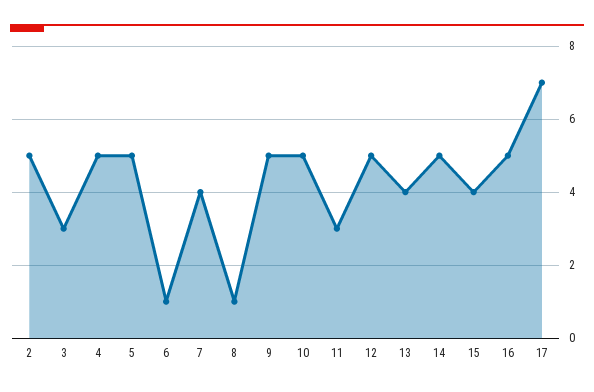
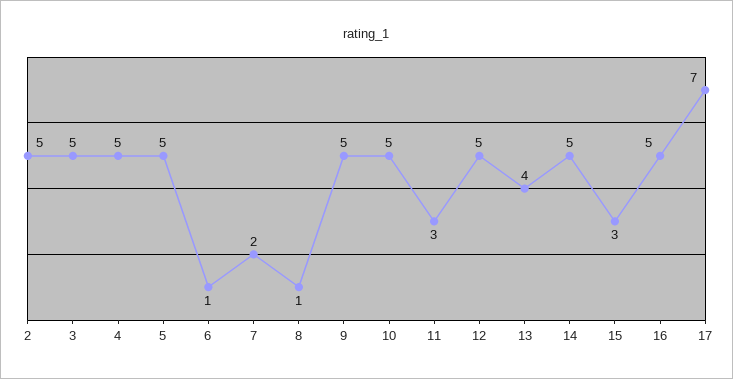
  {
    "2": 5,
-   "3": 3,
+   "3": 5,
    "4": 5,
    "5": 5,
    "6": 1,
-   "7": 4,
+   "7": 2,
    "8": 1,
    "9": 5,
    "10": 5,
    "11": 3,
    "12": 5,
    "13": 4,
    "14": 5,
-   "15": 4,
+   "15": 3,
    "16": 5,
    "17": 7
  }

